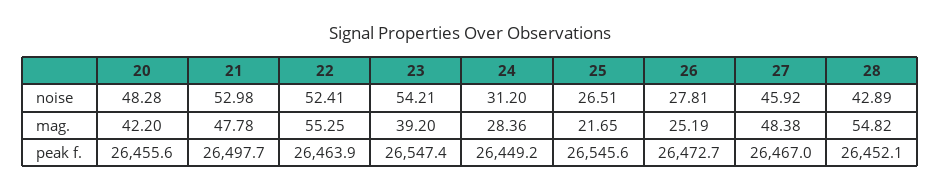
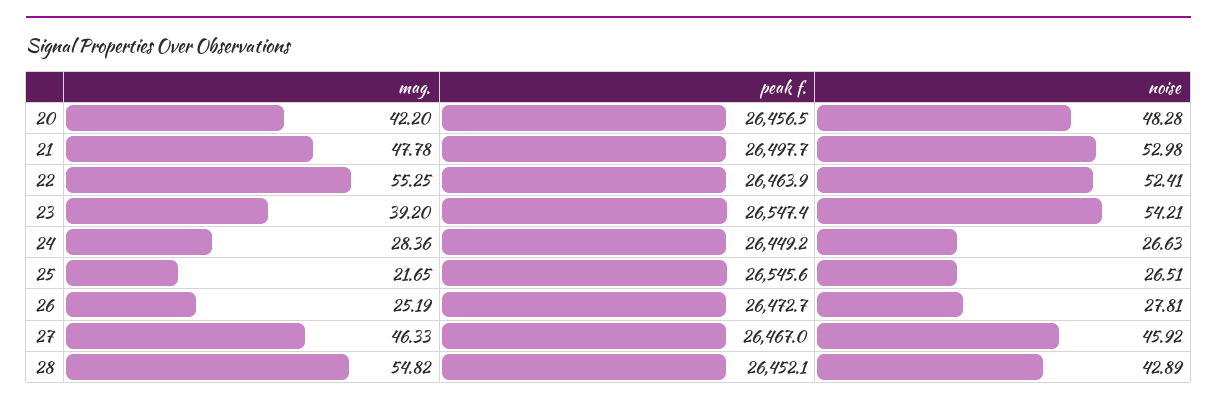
  {
    "20": {
      "noise": 48.28,
      "mag.": 42.2,
-     "peak f.": 26455.6
+     "peak f.": 26456.5
    },
    "21": {
      "noise": 52.98,
      "mag.": 47.78,
      "peak f.": 26497.7
    },
    "22": {
      "noise": 52.41,
      "mag.": 55.25,
      "peak f.": 26463.9
    },
    "23": {
      "noise": 54.21,
      "mag.": 39.2,
      "peak f.": 26547.4
    },
    "24": {
-     "noise": 31.2,
+     "noise": 26.63,
      "mag.": 28.36,
      "peak f.": 26449.2
    },
    "25": {
      "noise": 26.51,
      "mag.": 21.65,
      "peak f.": 26545.6
    },
    "26": {
      "noise": 27.81,
      "mag.": 25.19,
      "peak f.": 26472.7
    },
    "27": {
      "noise": 45.92,
-     "mag.": 48.38,
+     "mag.": 46.33,
      "peak f.": 26467
    },
    "28": {
      "noise": 42.89,
      "mag.": 54.82,
      "peak f.": 26452.1
    }
  }

